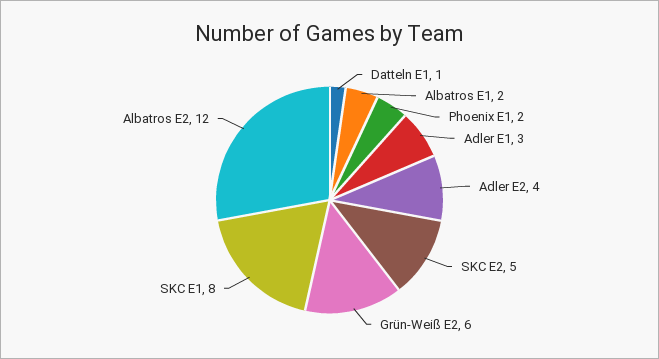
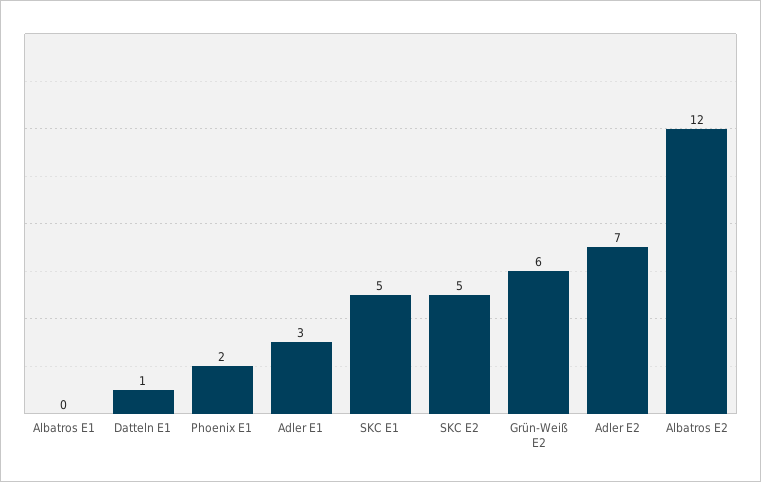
  {
    "Datteln E1": 1,
-   "Albatros E1": 2,
+   "Albatros E1": 0,
    "Phoenix E1": 2,
    "Adler E1": 3,
-   "Adler E2": 4,
+   "Adler E2": 7,
    "SKC E2": 5,
    "Grün-Weiß E2": 6,
-   "SKC E1": 8,
+   "SKC E1": 5,
    "Albatros E2": 12
  }

